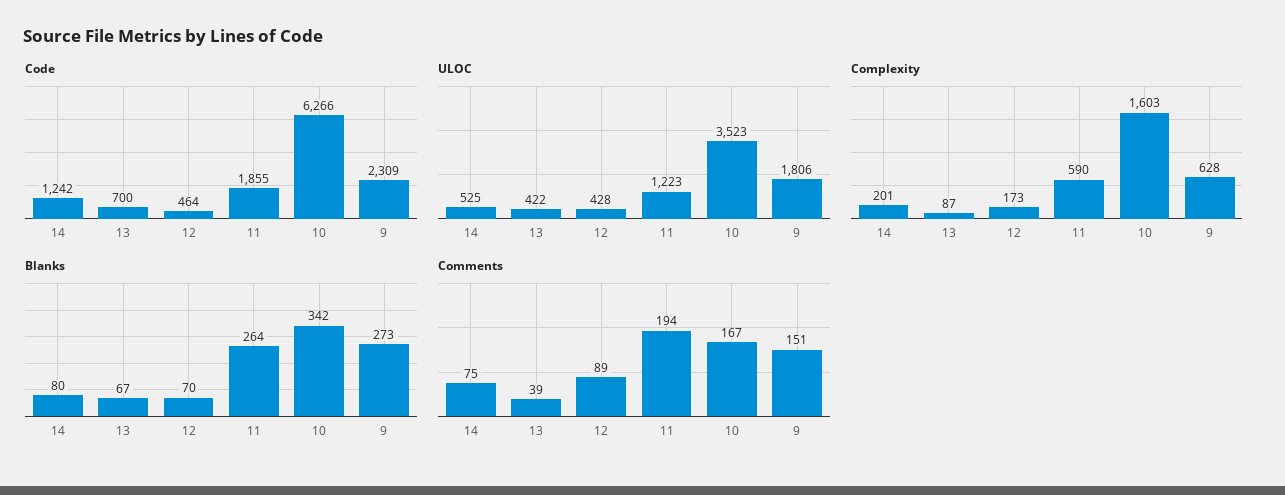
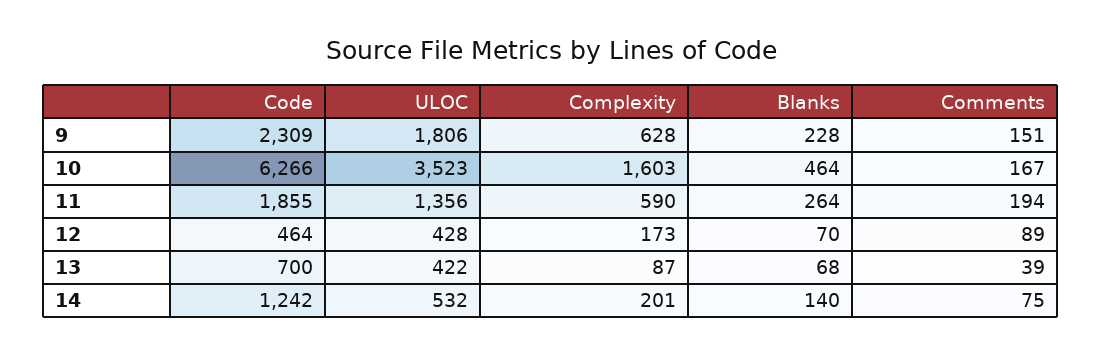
  {
    "Code": {
      "14": 1242,
      "13": 700,
      "12": 464,
      "11": 1855,
      "10": 6266,
      "9": 2309
    },
    "ULOC": {
-     "14": 525,
+     "14": 532,
      "13": 422,
      "12": 428,
-     "11": 1223,
+     "11": 1356,
      "10": 3523,
      "9": 1806
    },
    "Complexity": {
      "14": 201,
      "13": 87,
      "12": 173,
      "11": 590,
      "10": 1603,
      "9": 628
    },
    "Blanks": {
-     "14": 80,
+     "14": 140,
-     "13": 67,
+     "13": 68,
      "12": 70,
      "11": 264,
-     "10": 342,
+     "10": 464,
-     "9": 273
+     "9": 228
    },
    "Comments": {
      "14": 75,
      "13": 39,
      "12": 89,
      "11": 194,
      "10": 167,
      "9": 151
    }
  }

